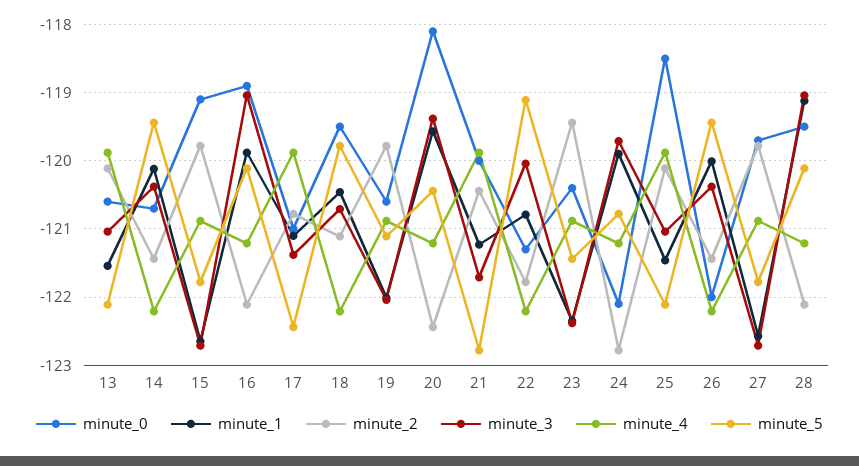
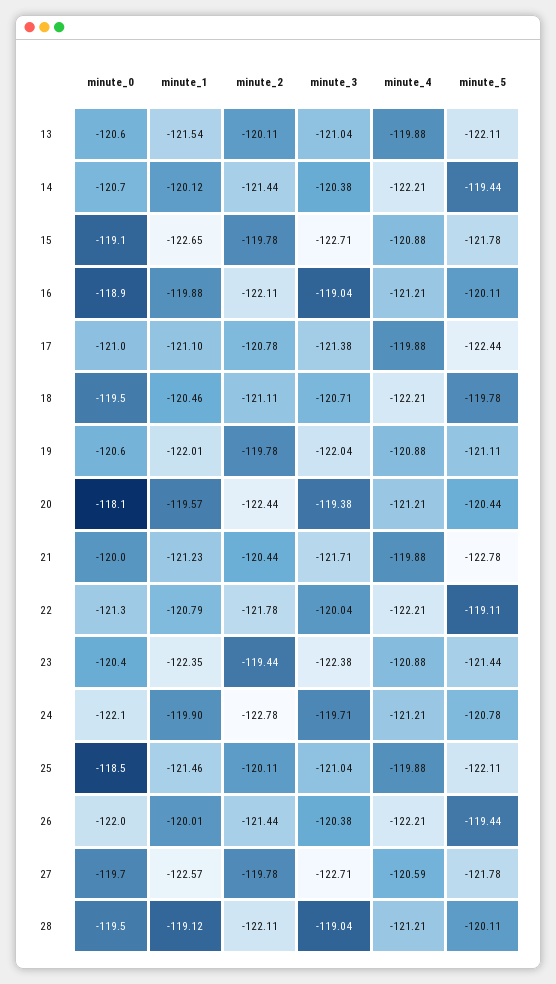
  {
    "minute_0": {
      "13": -120.6,
      "14": -120.7,
      "15": -119.1,
      "16": -118.9,
      "17": -121,
      "18": -119.5,
      "19": -120.6,
      "20": -118.1,
      "21": -120,
      "22": -121.3,
      "23": -120.4,
      "24": -122.1,
      "25": -118.5,
      "26": -122,
      "27": -119.7,
      "28": -119.5
    },
    "minute_1": {
      "13": -121.54,
      "14": -120.12,
      "15": -122.65,
      "16": -119.88,
      "17": -121.1,
      "18": -120.46,
      "19": -122.01,
      "20": -119.57,
      "21": -121.23,
      "22": -120.79,
      "23": -122.35,
      "24": -119.9,
      "25": -121.46,
      "26": -120.01,
      "27": -122.57,
      "28": -119.12
    },
    "minute_2": {
      "13": -120.11,
      "14": -121.44,
      "15": -119.78,
      "16": -122.11,
      "17": -120.78,
      "18": -121.11,
      "19": -119.78,
      "20": -122.44,
      "21": -120.44,
      "22": -121.78,
      "23": -119.44,
      "24": -122.78,
      "25": -120.11,
      "26": -121.44,
      "27": -119.78,
      "28": -122.11
    },
    "minute_3": {
      "13": -121.04,
      "14": -120.38,
      "15": -122.71,
      "16": -119.04,
      "17": -121.38,
      "18": -120.71,
      "19": -122.04,
      "20": -119.38,
      "21": -121.71,
      "22": -120.04,
      "23": -122.38,
      "24": -119.71,
      "25": -121.04,
      "26": -120.38,
      "27": -122.71,
      "28": -119.04
    },
    "minute_4": {
      "13": -119.88,
      "14": -122.21,
      "15": -120.88,
      "16": -121.21,
      "17": -119.88,
      "18": -122.21,
      "19": -120.88,
      "20": -121.21,
      "21": -119.88,
      "22": -122.21,
      "23": -120.88,
      "24": -121.21,
      "25": -119.88,
      "26": -122.21,
-     "27": -120.9,
+     "27": -120.59,
      "28": -121.21
    },
    "minute_5": {
      "13": -122.11,
      "14": -119.44,
      "15": -121.78,
      "16": -120.11,
      "17": -122.44,
      "18": -119.78,
      "19": -121.11,
      "20": -120.44,
      "21": -122.78,
      "22": -119.11,
      "23": -121.44,
      "24": -120.78,
      "25": -122.11,
      "26": -119.44,
      "27": -121.78,
      "28": -120.11
    }
  }

